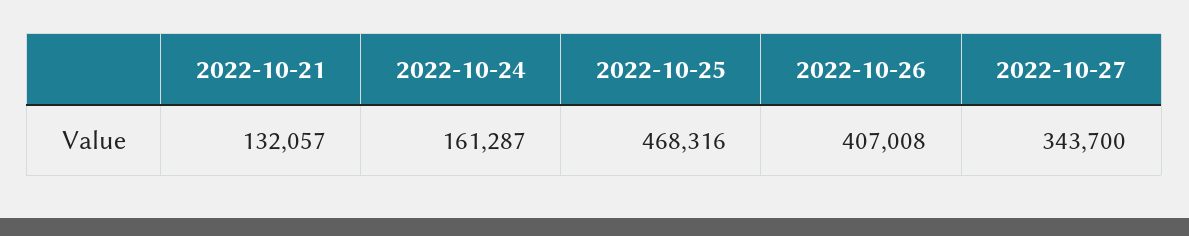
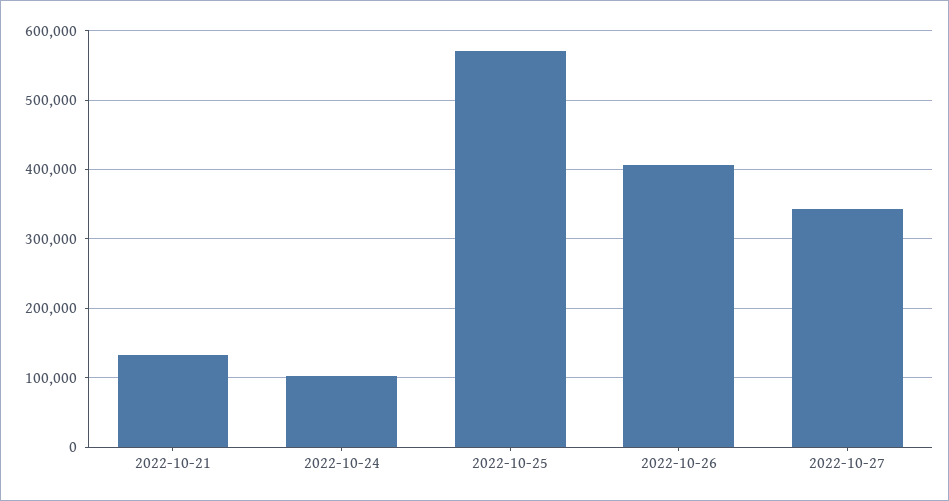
  {
    "2022-10-21": 132057,
-   "2022-10-24": 161287,
+   "2022-10-24": 100000,
-   "2022-10-25": 468316,
+   "2022-10-25": 570000,
    "2022-10-26": 407008,
    "2022-10-27": 343700
  }

